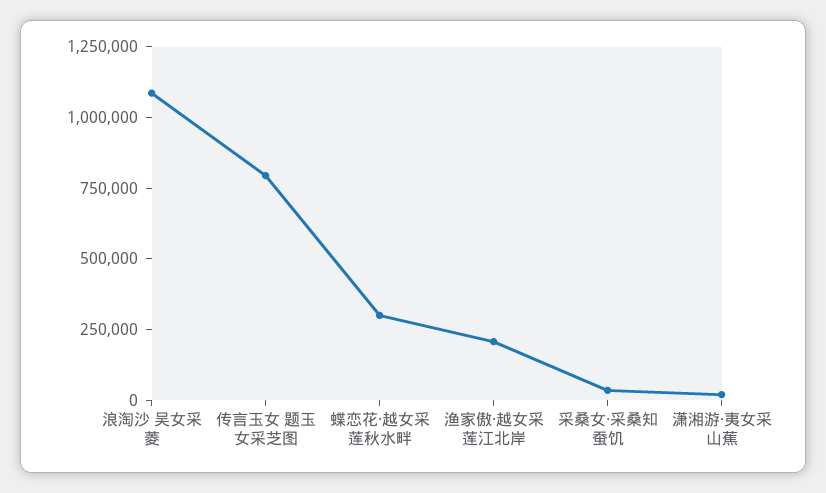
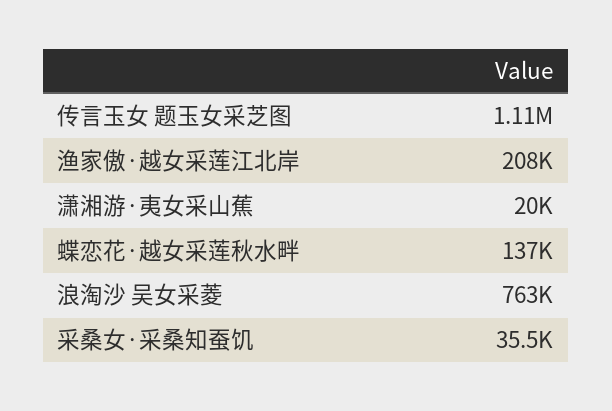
  {
-   "浪淘沙 吴女采菱": 1100000,
+   "浪淘沙 吴女采菱": 763000,
-   "传言玉女 题玉女采芝图": 800000,
+   "传言玉女 题玉女采芝图": 1110000,
-   "蝶恋花·越女采莲秋水畔": 300000,
+   "蝶恋花·越女采莲秋水畔": 137000,
    "渔家傲·越女采莲江北岸": 208000,
    "采桑女·采桑知蚕饥": 35500,
    "潇湘游·夷女采山蕉": 20000
  }

